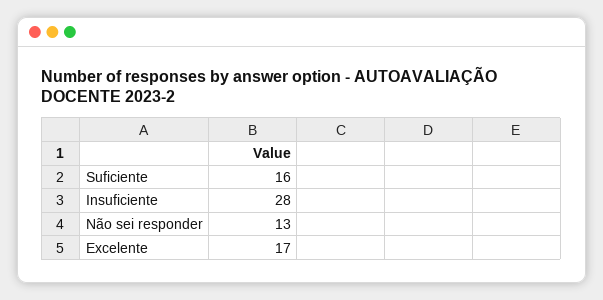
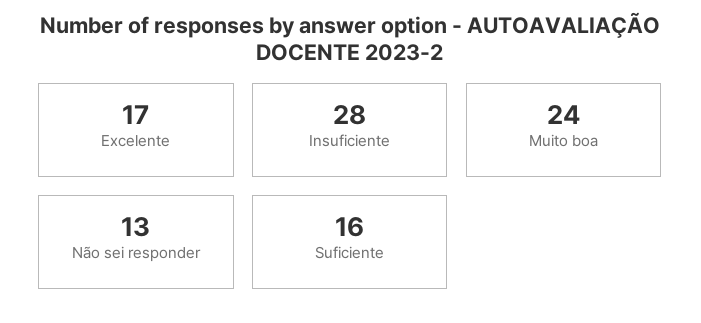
  {
    "Suficiente": 16,
    "Insuficiente": 28,
    "Não sei responder": 13,
-   "Excelente": 17
+   "Excelente": 17,
+   "Muito boa": 24
  }

